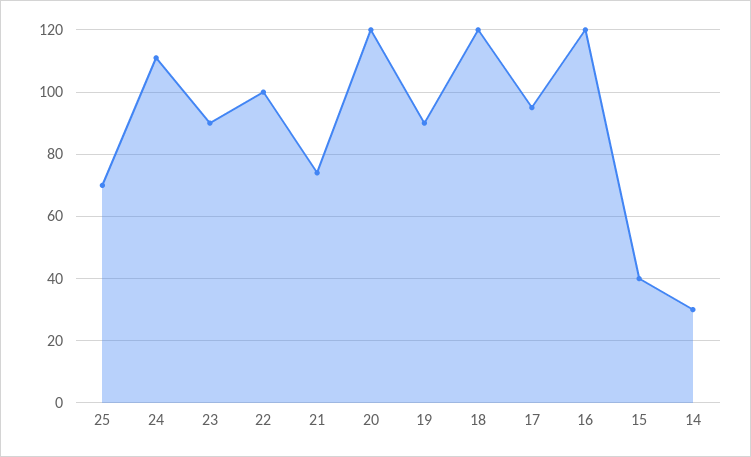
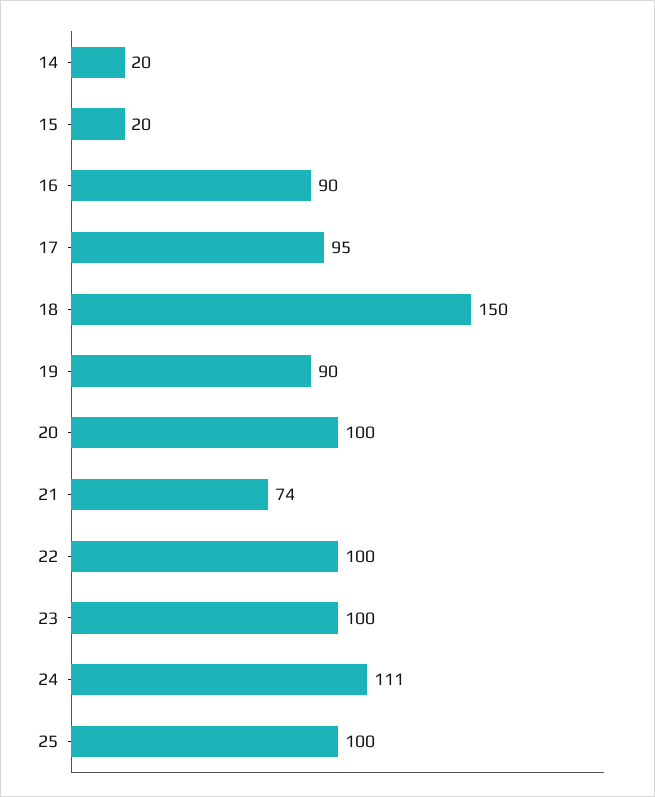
  {
-   "25": 70,
+   "25": 100,
    "24": 111,
-   "23": 90,
+   "23": 100,
    "22": 100,
    "21": 74,
-   "20": 120,
+   "20": 100,
    "19": 90,
-   "18": 120,
+   "18": 150,
    "17": 95,
-   "16": 120,
+   "16": 90,
-   "15": 40,
+   "15": 20,
-   "14": 30
+   "14": 20
  }

